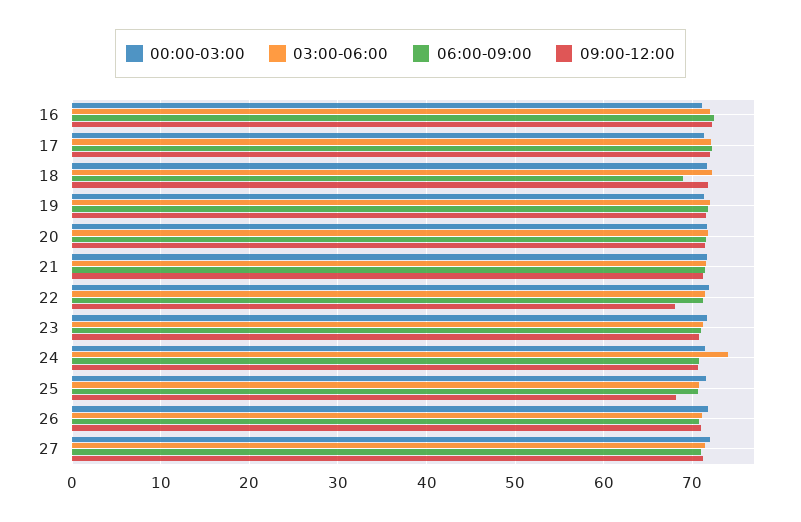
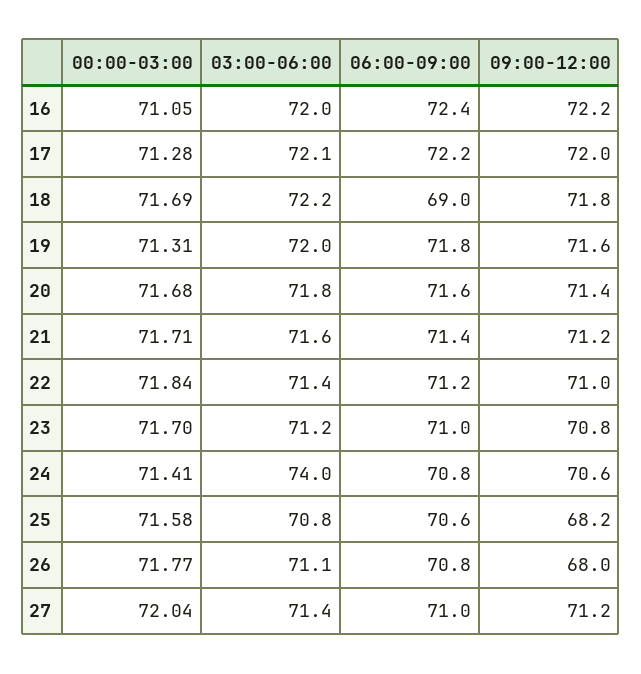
  {
    "00:00-03:00": {
      "16": 71.05,
      "17": 71.28,
      "18": 71.69,
      "19": 71.31,
      "20": 71.68,
      "21": 71.71,
      "22": 71.84,
      "23": 71.7,
      "24": 71.41,
      "25": 71.58,
      "26": 71.77,
      "27": 72.04
    },
    "03:00-06:00": {
      "16": 72,
      "17": 72.1,
      "18": 72.2,
      "19": 72,
      "20": 71.8,
      "21": 71.6,
      "22": 71.4,
      "23": 71.2,
      "24": 74,
      "25": 70.8,
      "26": 71.1,
      "27": 71.4
    },
    "06:00-09:00": {
      "16": 72.4,
      "17": 72.2,
      "18": 69,
      "19": 71.8,
      "20": 71.6,
      "21": 71.4,
      "22": 71.2,
      "23": 71,
      "24": 70.8,
      "25": 70.6,
      "26": 70.8,
      "27": 71
    },
    "09:00-12:00": {
      "16": 72.2,
      "17": 72,
      "18": 71.8,
      "19": 71.6,
      "20": 71.4,
      "21": 71.2,
-     "22": 68,
+     "22": 71,
      "23": 70.8,
      "24": 70.6,
      "25": 68.2,
-     "26": 71,
+     "26": 68,
      "27": 71.2
    }
  }

